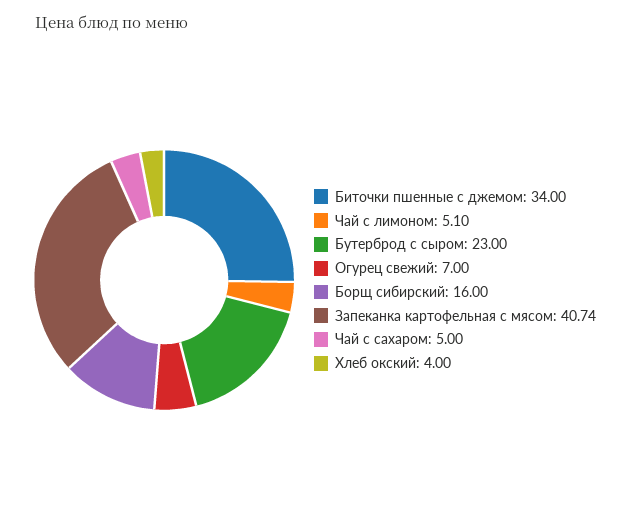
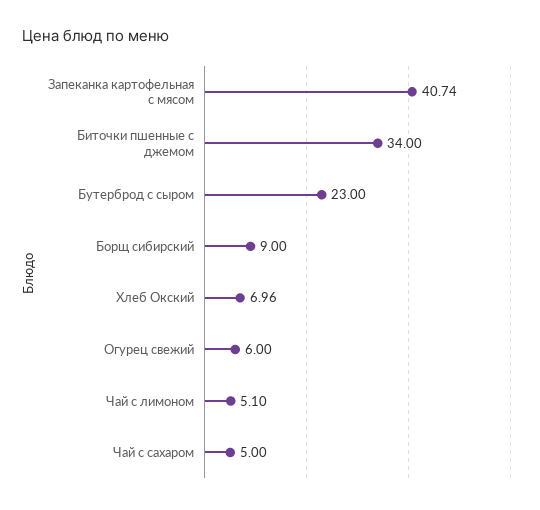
  {
    "Биточки пшенные с джемом": 34,
    "Чай с лимоном": 5.1,
    "Бутерброд с сыром": 23,
-   "Огурец свежий": 7,
+   "Огурец свежий": 6,
-   "Борщ сибирский": 16,
+   "Борщ сибирский": 9,
    "Запеканка картофельная с мясом": 40.74,
    "Чай с сахаром": 5,
-   "Хлеб окский": 4
+   "Хлеб окский": 6.96
  }

